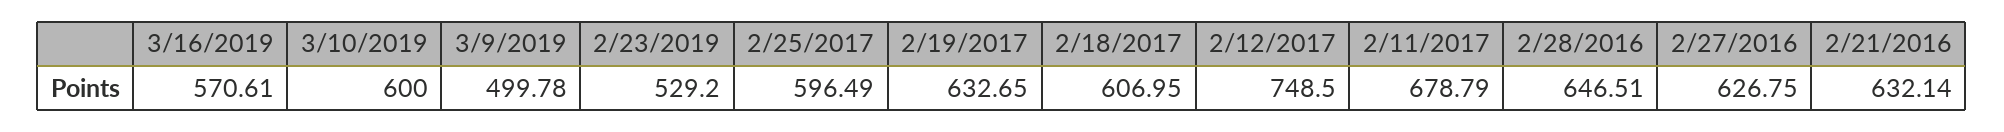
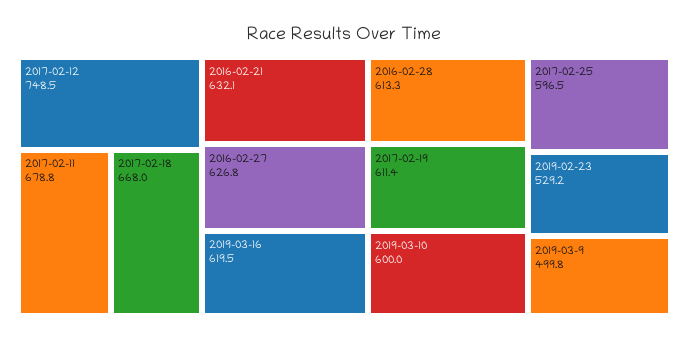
  {
-   "3/16/2019": 570.61,
+   "3/16/2019": 619.5,
    "3/10/2019": 600,
    "3/9/2019": 499.78,
    "2/23/2019": 529.2,
    "2/25/2017": 596.49,
-   "2/19/2017": 632.65,
+   "2/19/2017": 611.4,
-   "2/18/2017": 606.95,
+   "2/18/2017": 668,
    "2/12/2017": 748.5,
    "2/11/2017": 678.79,
-   "2/28/2016": 646.51,
+   "2/28/2016": 613.3,
    "2/27/2016": 626.75,
    "2/21/2016": 632.14
  }

